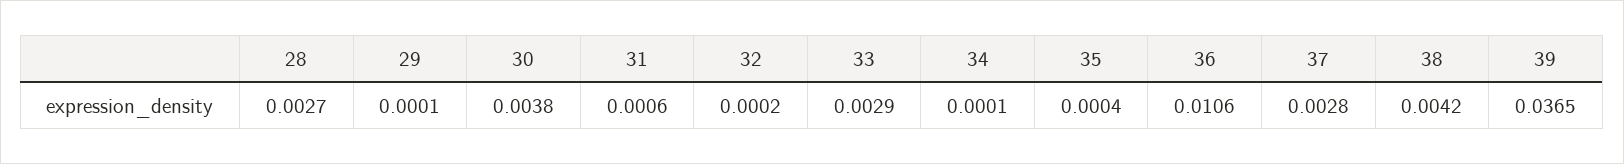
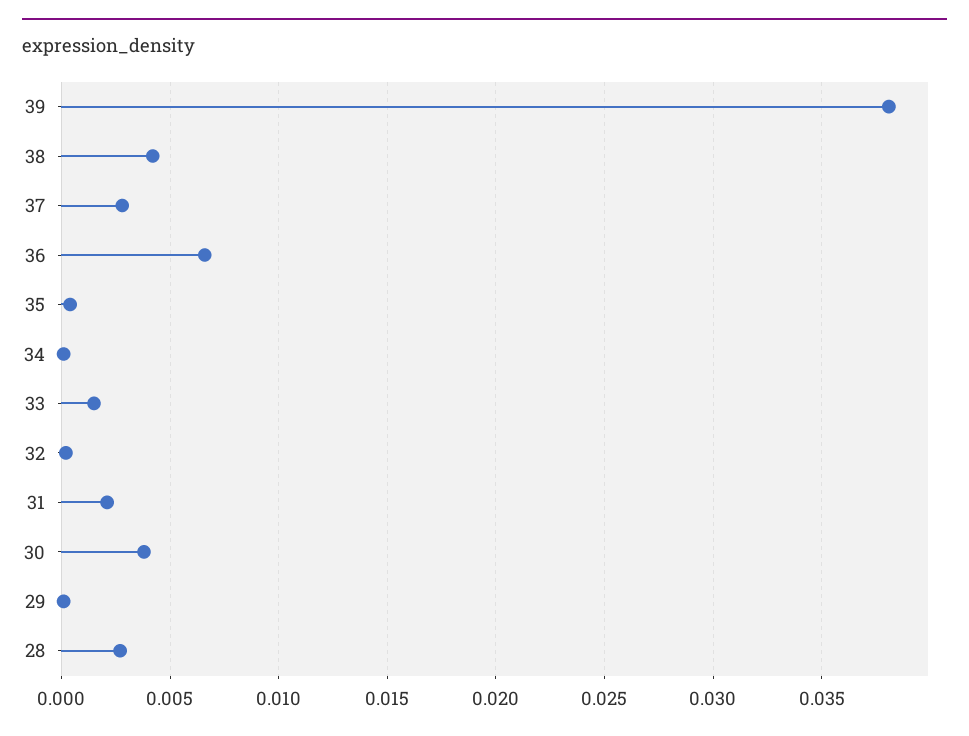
  {
    "28": 0.0027,
    "29": 0.0001,
    "30": 0.0038,
-   "31": 0.0006,
+   "31": 0.002,
    "32": 0.0002,
-   "33": 0.0029,
+   "33": 0.0015,
    "34": 0.0001,
    "35": 0.0004,
-   "36": 0.0106,
+   "36": 0.0065,
    "37": 0.0028,
    "38": 0.0042,
-   "39": 0.0365
+   "39": 0.038
  }

